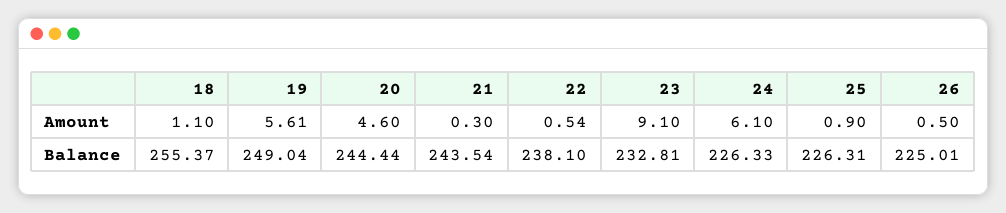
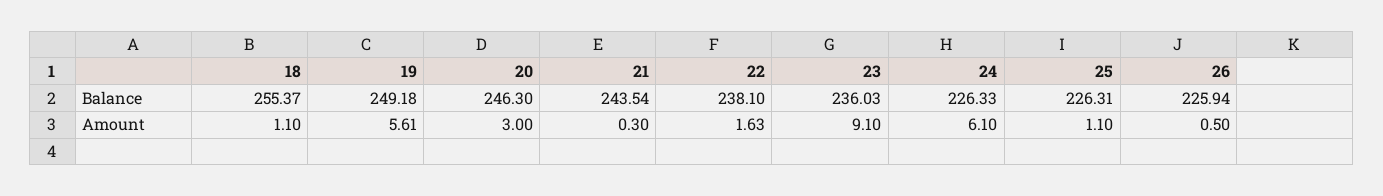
  {
    "18": {
      "Amount": 1.1,
      "Balance": 255.37
    },
    "19": {
      "Amount": 5.61,
-     "Balance": 249.04
+     "Balance": 249.18
    },
    "20": {
-     "Amount": 4.6,
+     "Amount": 3,
-     "Balance": 244.44
+     "Balance": 246.3
    },
    "21": {
      "Amount": 0.3,
      "Balance": 243.54
    },
    "22": {
-     "Amount": 0.54,
+     "Amount": 1.63,
      "Balance": 238.1
    },
    "23": {
      "Amount": 9.1,
-     "Balance": 232.81
+     "Balance": 236.03
    },
    "24": {
      "Amount": 6.1,
      "Balance": 226.33
    },
    "25": {
-     "Amount": 0.9,
+     "Amount": 1.1,
      "Balance": 226.31
    },
    "26": {
      "Amount": 0.5,
-     "Balance": 225.01
+     "Balance": 225.94
    }
  }

